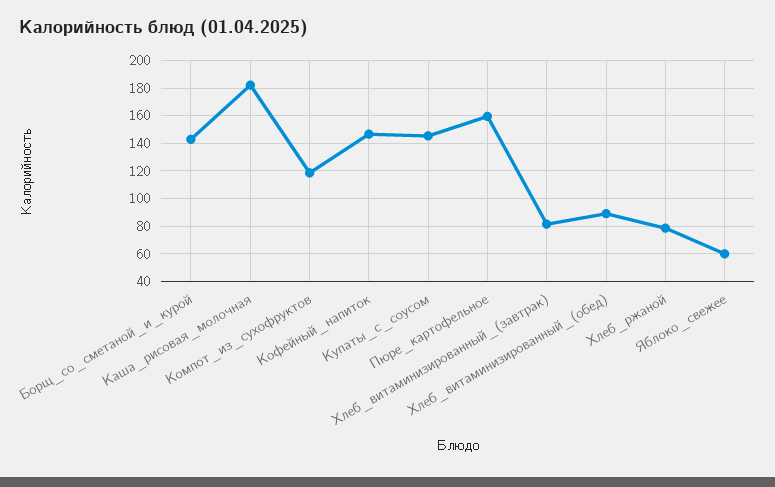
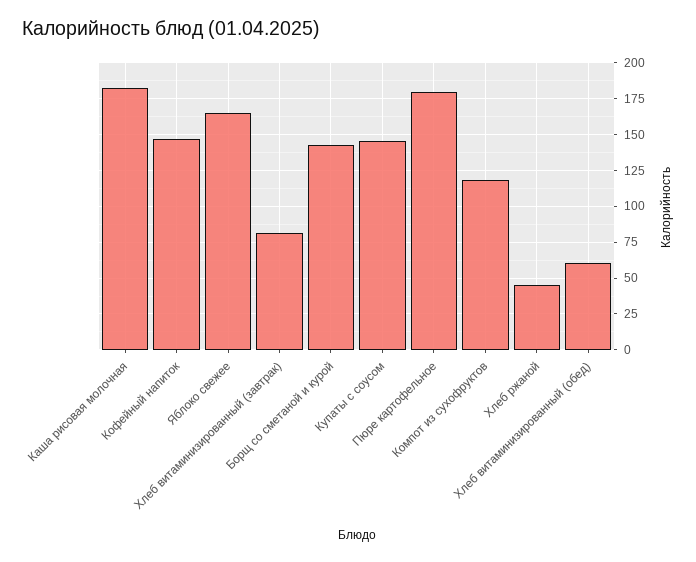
  {
    "Борщ_со_сметаной_и_курой": 145,
    "Каша_рисовая_молочная": 180,
    "Компот_из_сухофруктов": 120,
    "Кофейный_напиток": 145,
    "Купаты_с_соусом": 145,
-   "Пюре_картофельное": 160,
+   "Пюре_картофельное": 180,
    "Хлеб_витаминизированный_(завтрак)": 80,
-   "Хлеб_витаминизированный_(обед)": 90,
+   "Хлеб_витаминизированный_(обед)": 60,
-   "Хлеб_ржаной": 80,
+   "Хлеб_ржаной": 45,
-   "Яблоко_свежее": 60
+   "Яблоко_свежее": 165
  }

